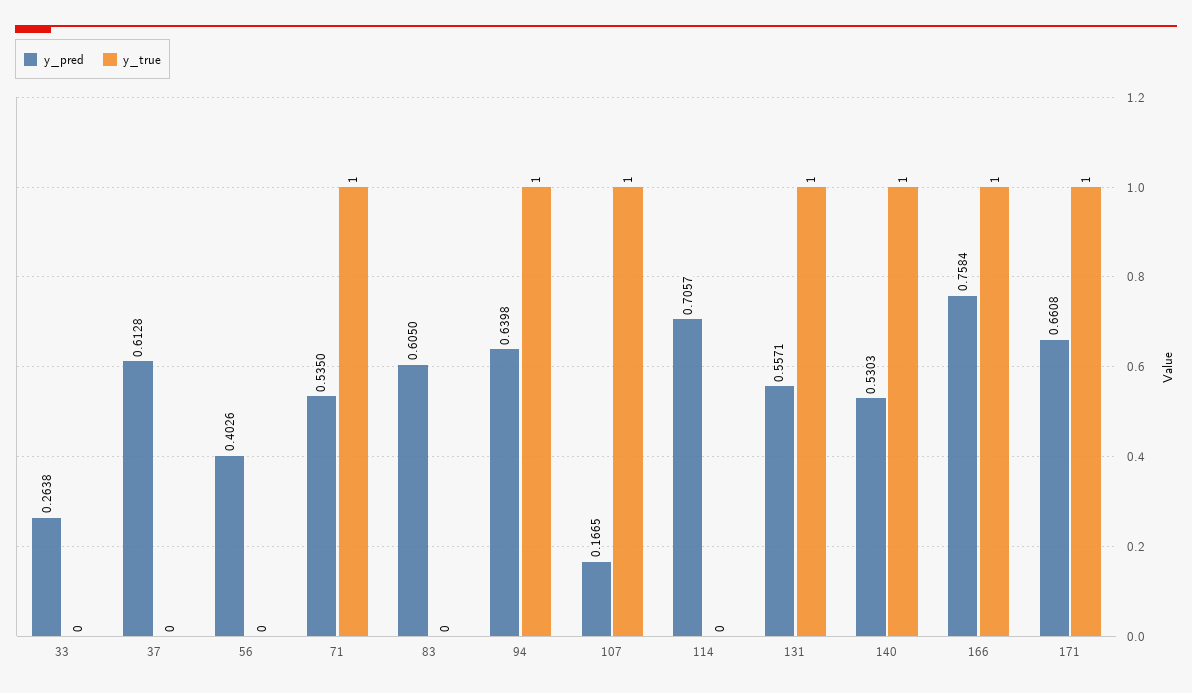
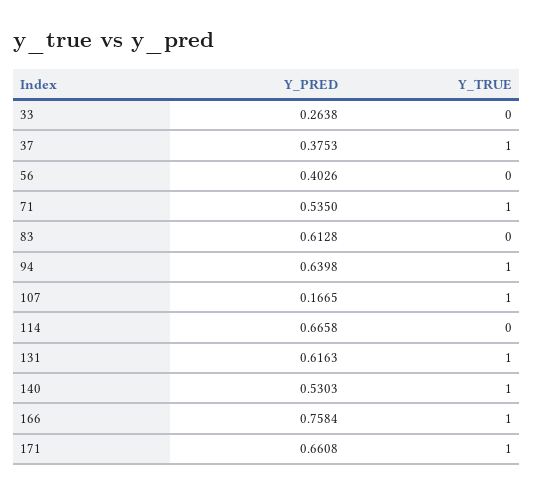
  {
    "y_pred": {
      "33": 0.2638,
-     "37": 0.6128,
+     "37": 0.3753,
      "56": 0.4026,
      "71": 0.535,
-     "83": 0.605,
+     "83": 0.6128,
      "94": 0.6398,
      "107": 0.1665,
-     "114": 0.7057,
+     "114": 0.6658,
-     "131": 0.5571,
+     "131": 0.6163,
      "140": 0.5303,
      "166": 0.7584,
      "171": 0.6608
    },
    "y_true": {
      "33": 0,
-     "37": 0,
+     "37": 1,
      "56": 0,
      "71": 1,
      "83": 0,
      "94": 1,
      "107": 1,
      "114": 0,
      "131": 1,
      "140": 1,
      "166": 1,
      "171": 1
    }
  }

